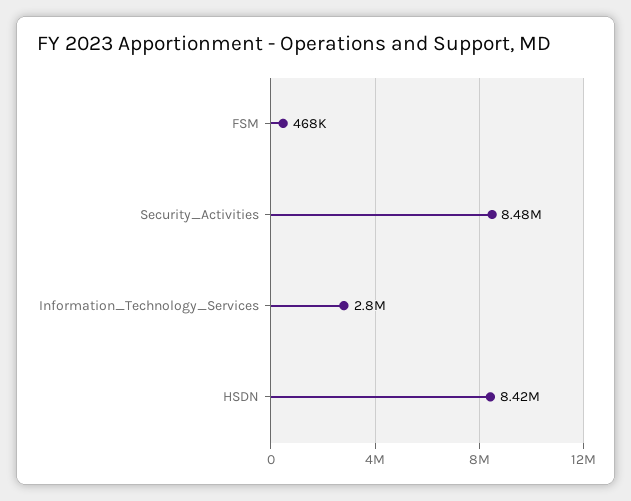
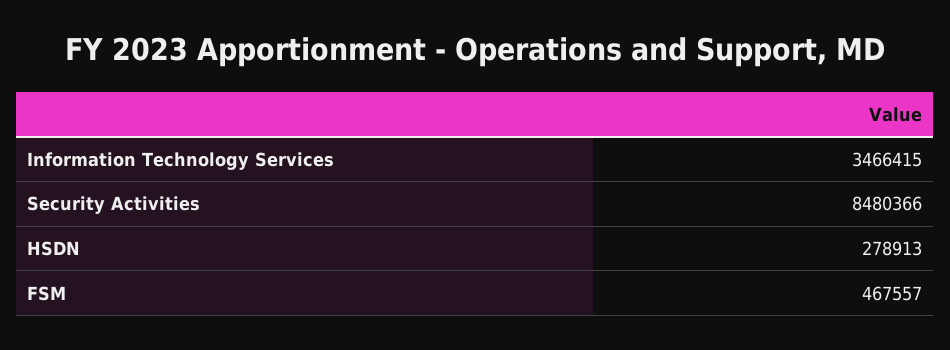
  {
    "FSM": 467557,
    "Security_Activities": 8480366,
-   "Information_Technology_Services": 2800000,
+   "Information_Technology_Services": 3466415,
-   "HSDN": 8420000
+   "HSDN": 278913
  }

